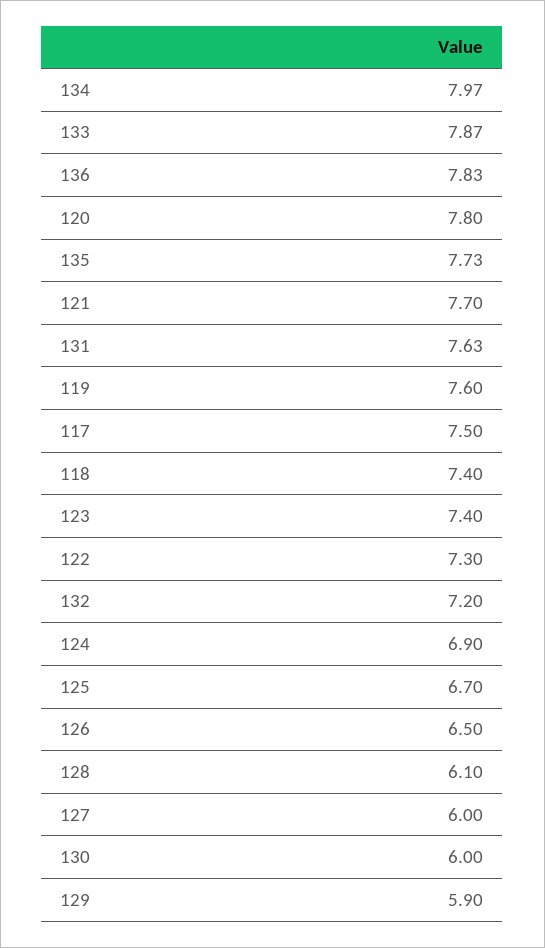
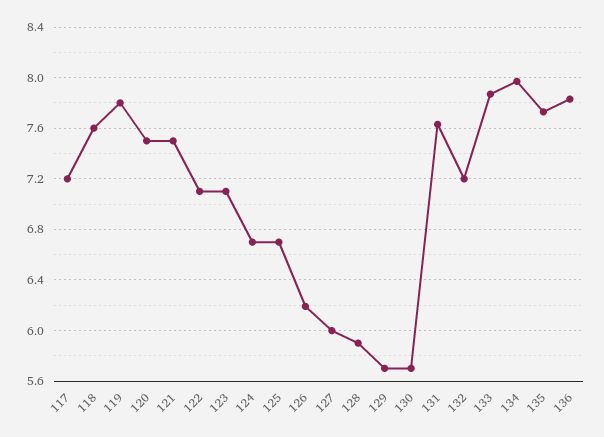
  {
    "134": 7.97,
    "133": 7.87,
    "136": 7.83,
-   "120": 7.8,
+   "120": 7.5,
    "135": 7.73,
-   "121": 7.7,
+   "121": 7.5,
    "131": 7.63,
-   "119": 7.6,
+   "119": 7.8,
-   "117": 7.5,
+   "117": 7.2,
-   "118": 7.4,
+   "118": 7.6,
-   "123": 7.4,
+   "123": 7.1,
-   "122": 7.3,
+   "122": 7.1,
    "132": 7.2,
-   "124": 6.9,
+   "124": 6.7,
    "125": 6.7,
-   "126": 6.5,
+   "126": 6.2,
-   "128": 6.1,
+   "128": 5.9,
    "127": 6,
-   "130": 6,
+   "130": 5.7,
-   "129": 5.9
+   "129": 5.7
  }

